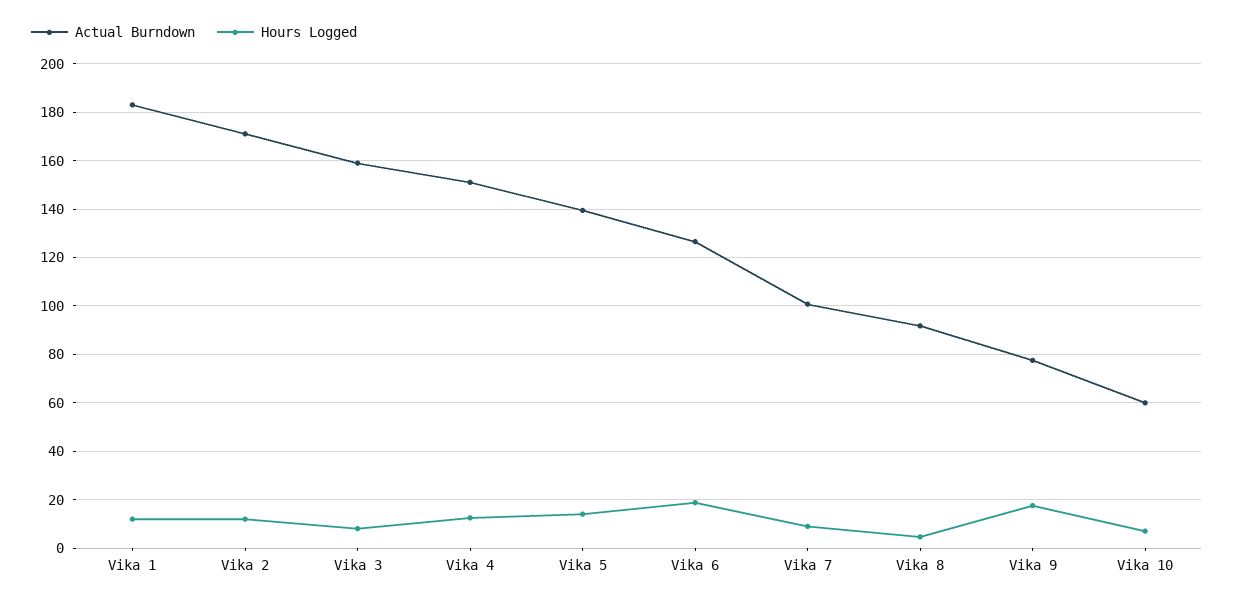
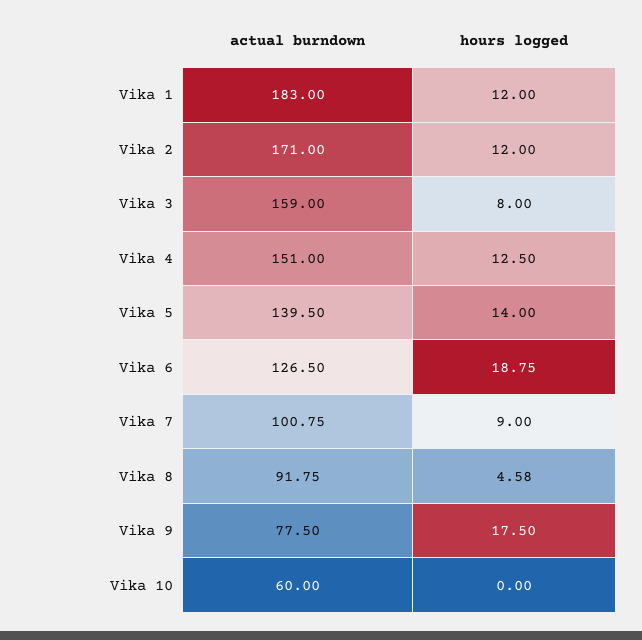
  {
    "Actual Burndown": {
      "Vika 1": 183,
      "Vika 2": 171,
      "Vika 3": 159,
      "Vika 4": 151,
      "Vika 5": 139.5,
      "Vika 6": 126.5,
      "Vika 7": 100.75,
      "Vika 8": 91.75,
      "Vika 9": 77.5,
      "Vika 10": 60
    },
    "Hours Logged": {
      "Vika 1": 12,
      "Vika 2": 12,
      "Vika 3": 8,
      "Vika 4": 12.5,
      "Vika 5": 14,
      "Vika 6": 18.75,
      "Vika 7": 9,
      "Vika 8": 4.58,
      "Vika 9": 17.5,
-     "Vika 10": 7.5
+     "Vika 10": 0
    }
  }

